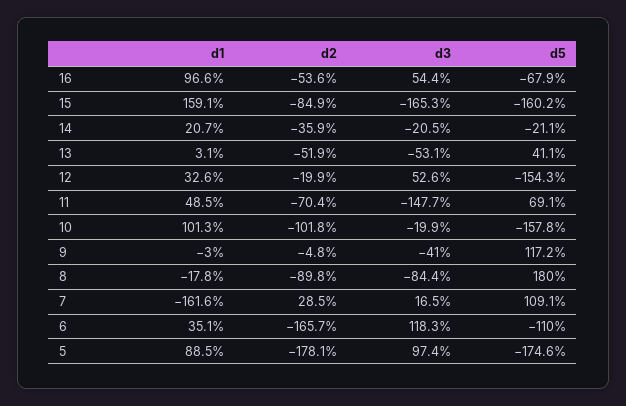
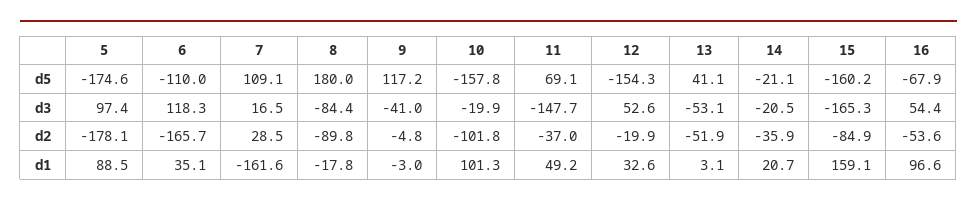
  {
    "d1": {
      "16": 96.6,
      "15": 159.1,
      "14": 20.7,
      "13": 3.1,
      "12": 32.6,
-     "11": 48.5,
+     "11": 49.2,
      "10": 101.3,
      "9": -3,
      "8": -17.8,
      "7": -161.6,
      "6": 35.1,
      "5": 88.5
    },
    "d2": {
      "16": -53.6,
      "15": -84.9,
      "14": -35.9,
      "13": -51.9,
      "12": -19.9,
-     "11": -70.4,
+     "11": -37,
      "10": -101.8,
      "9": -4.8,
      "8": -89.8,
      "7": 28.5,
      "6": -165.7,
      "5": -178.1
    },
    "d3": {
      "16": 54.4,
      "15": -165.3,
      "14": -20.5,
      "13": -53.1,
      "12": 52.6,
      "11": -147.7,
      "10": -19.9,
      "9": -41,
      "8": -84.4,
      "7": 16.5,
      "6": 118.3,
      "5": 97.4
    },
    "d5": {
      "16": -67.9,
      "15": -160.2,
      "14": -21.1,
      "13": 41.1,
      "12": -154.3,
      "11": 69.1,
      "10": -157.8,
      "9": 117.2,
      "8": 180,
      "7": 109.1,
      "6": -110,
      "5": -174.6
    }
  }

